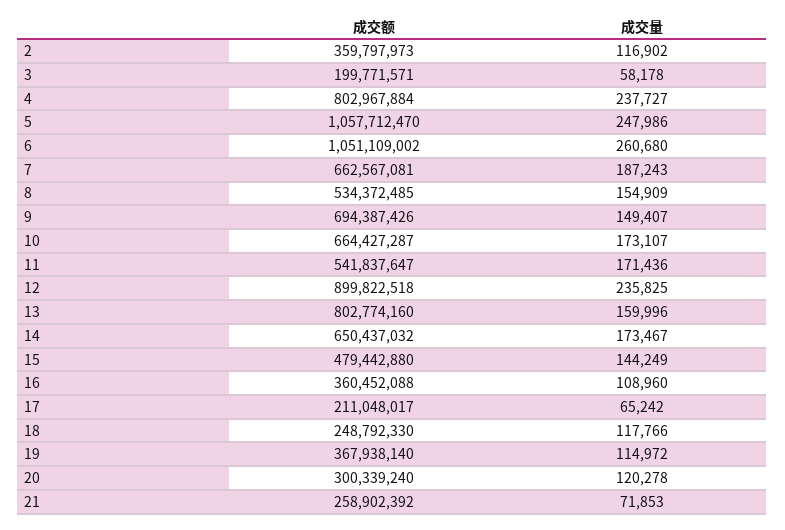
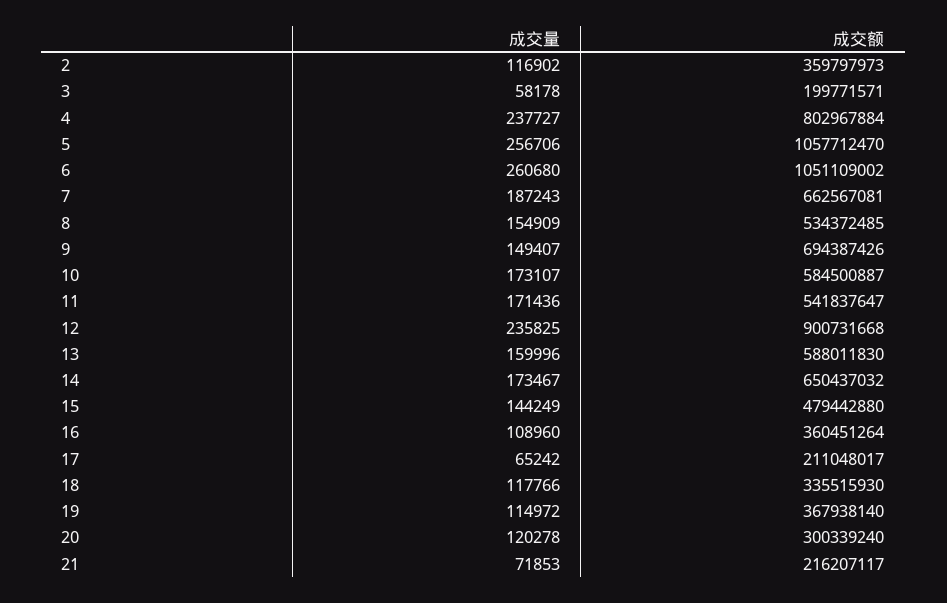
  {
    "成交额": {
      "2": 359797973,
      "3": 199771571,
      "4": 802967884,
      "5": 1057712470,
      "6": 1051109002,
      "7": 662567081,
      "8": 534372485,
      "9": 694387426,
-     "10": 664427287,
+     "10": 584500887,
      "11": 541837647,
-     "12": 899822518,
+     "12": 900731668,
-     "13": 802774160,
+     "13": 588011830,
      "14": 650437032,
      "15": 479442880,
-     "16": 360452088,
+     "16": 360451264,
      "17": 211048017,
-     "18": 248792330,
+     "18": 335515930,
      "19": 367938140,
      "20": 300339240,
-     "21": 258902392
+     "21": 216207117
    },
    "成交量": {
      "2": 116902,
      "3": 58178,
      "4": 237727,
-     "5": 247986,
+     "5": 256706,
      "6": 260680,
      "7": 187243,
      "8": 154909,
      "9": 149407,
      "10": 173107,
      "11": 171436,
      "12": 235825,
      "13": 159996,
      "14": 173467,
      "15": 144249,
      "16": 108960,
      "17": 65242,
      "18": 117766,
      "19": 114972,
      "20": 120278,
      "21": 71853
    }
  }

